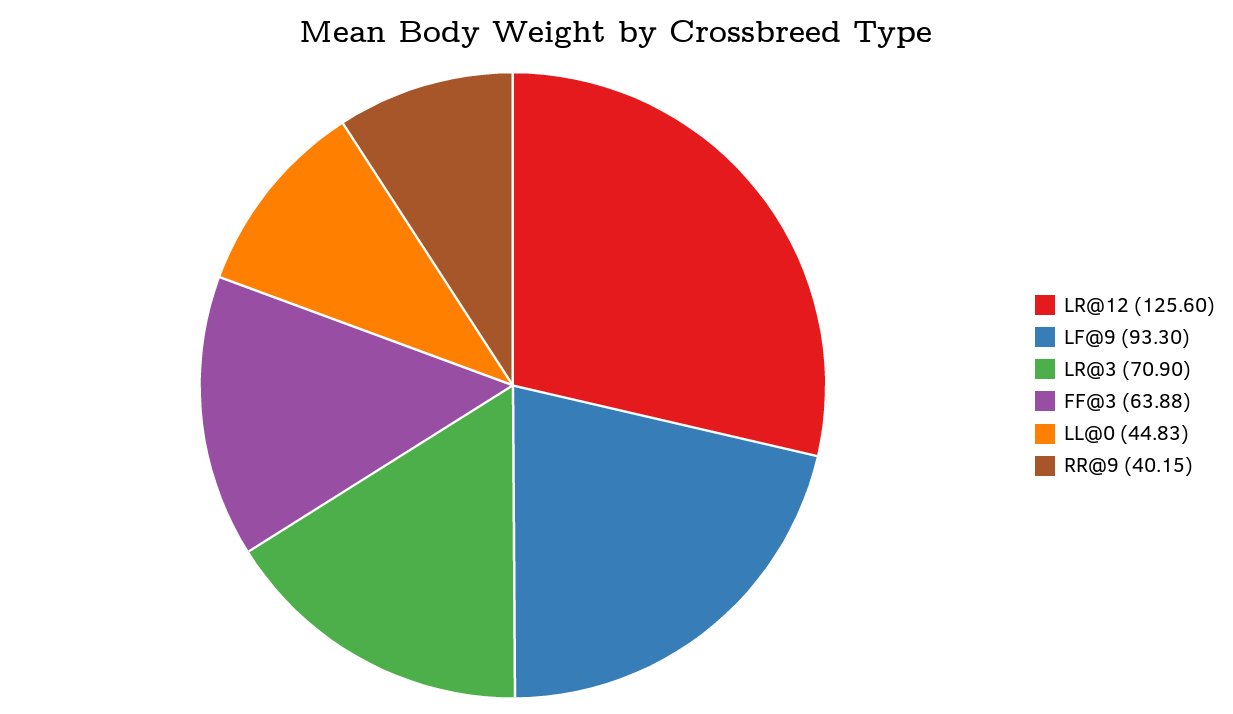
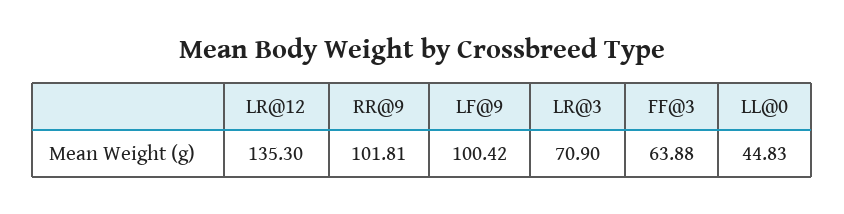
  {
-   "LR@12": 125.6,
+   "LR@12": 135.3,
-   "LF@9": 93.3,
+   "LF@9": 100.42,
    "LR@3": 70.9,
    "FF@3": 63.88,
    "LL@0": 44.83,
-   "RR@9": 40.15
+   "RR@9": 101.81
  }

